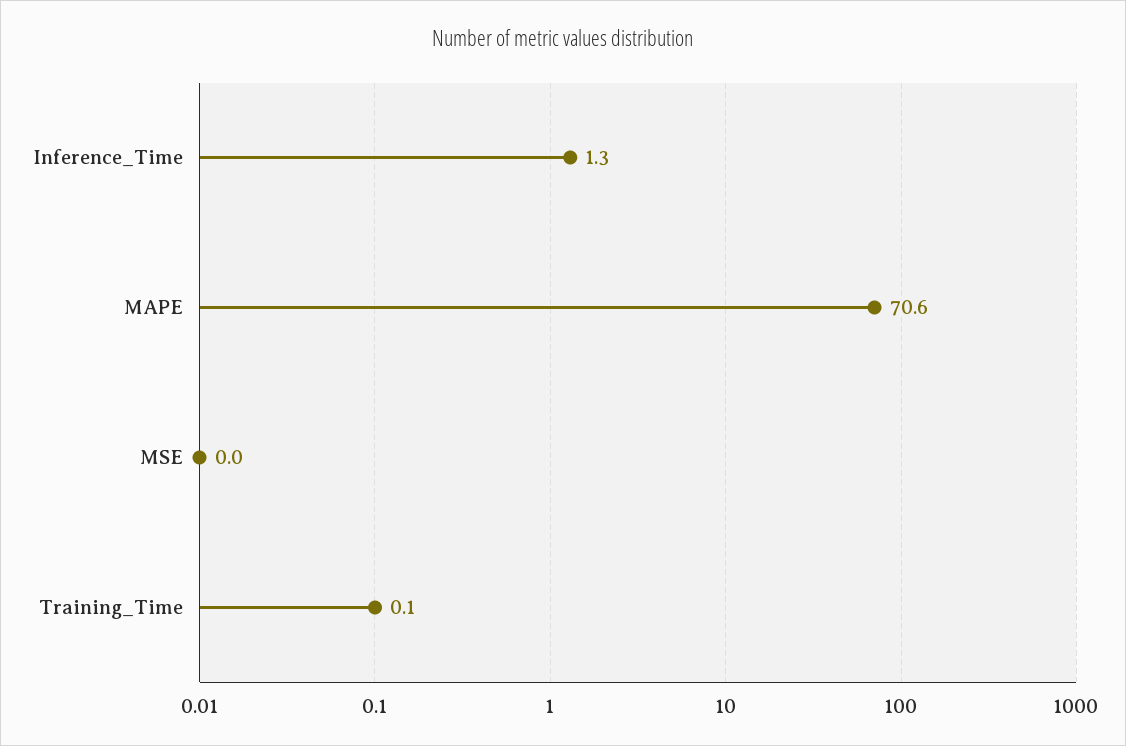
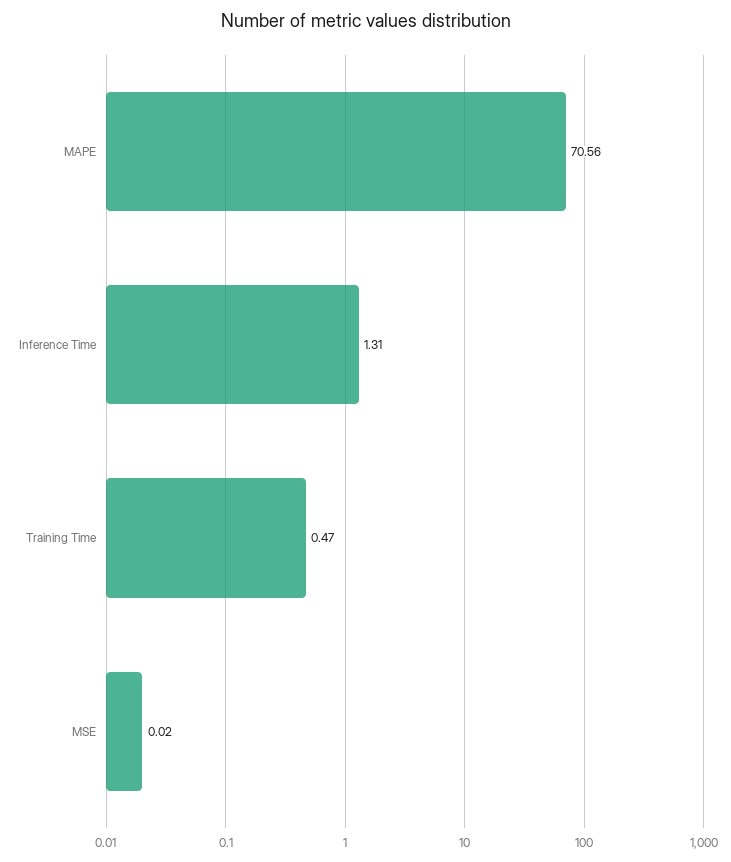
  {
    "Inference_Time": 1.31,
    "MAPE": 70.56,
    "MSE": 0.02,
-   "Training_Time": 0.1
+   "Training_Time": 0.47
  }

